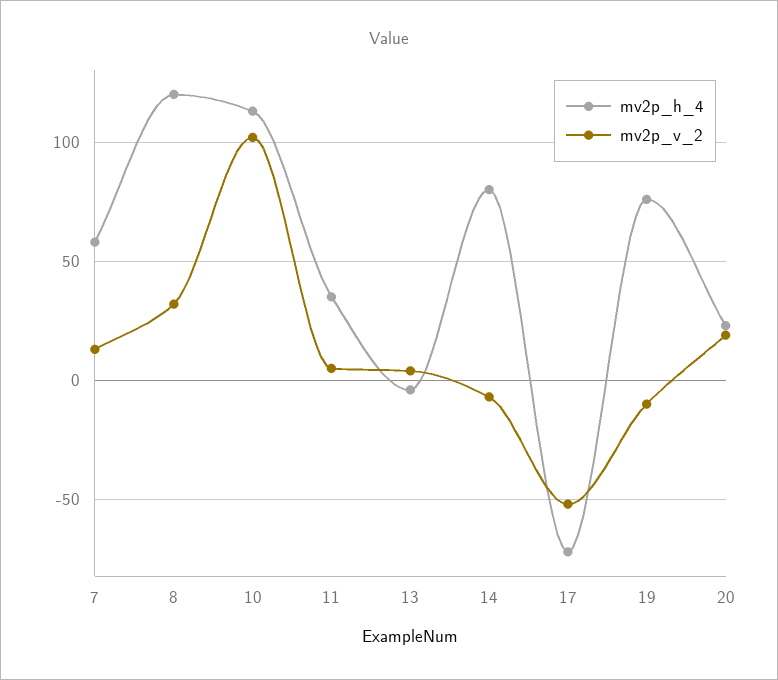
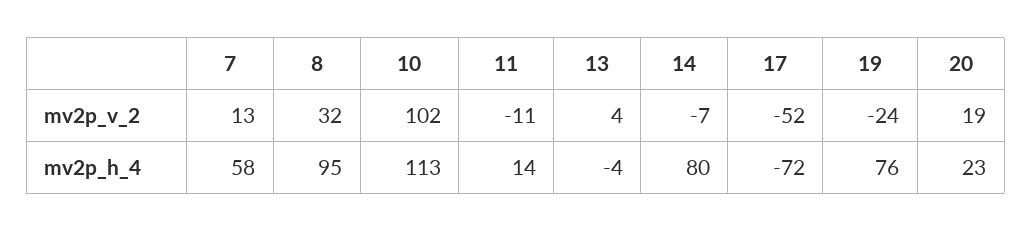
  {
    "mv2p_h_4": {
      "7": 58,
-     "8": 120,
+     "8": 95,
      "10": 113,
-     "11": 35,
+     "11": 14,
      "13": -4,
      "14": 80,
      "17": -72,
      "19": 76,
      "20": 23
    },
    "mv2p_v_2": {
      "7": 13,
      "8": 32,
      "10": 102,
-     "11": 5,
+     "11": -11,
      "13": 4,
      "14": -7,
      "17": -52,
-     "19": -10,
+     "19": -24,
      "20": 19
    }
  }

